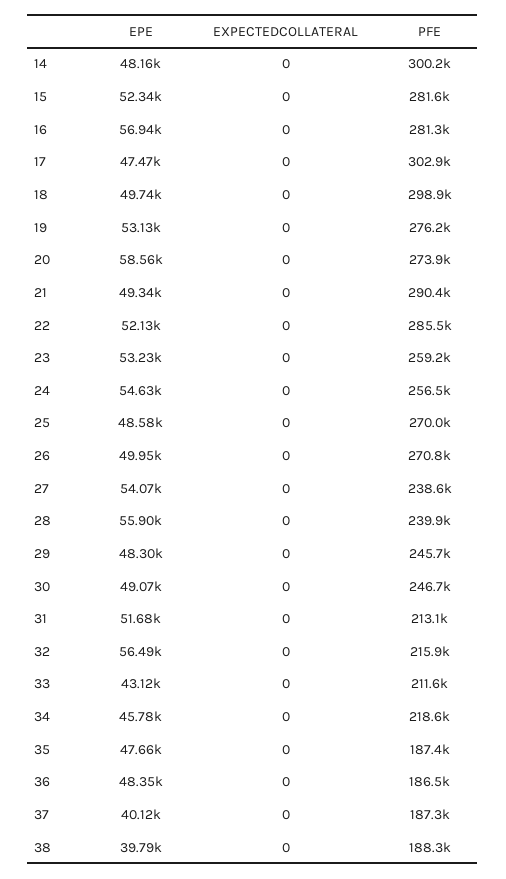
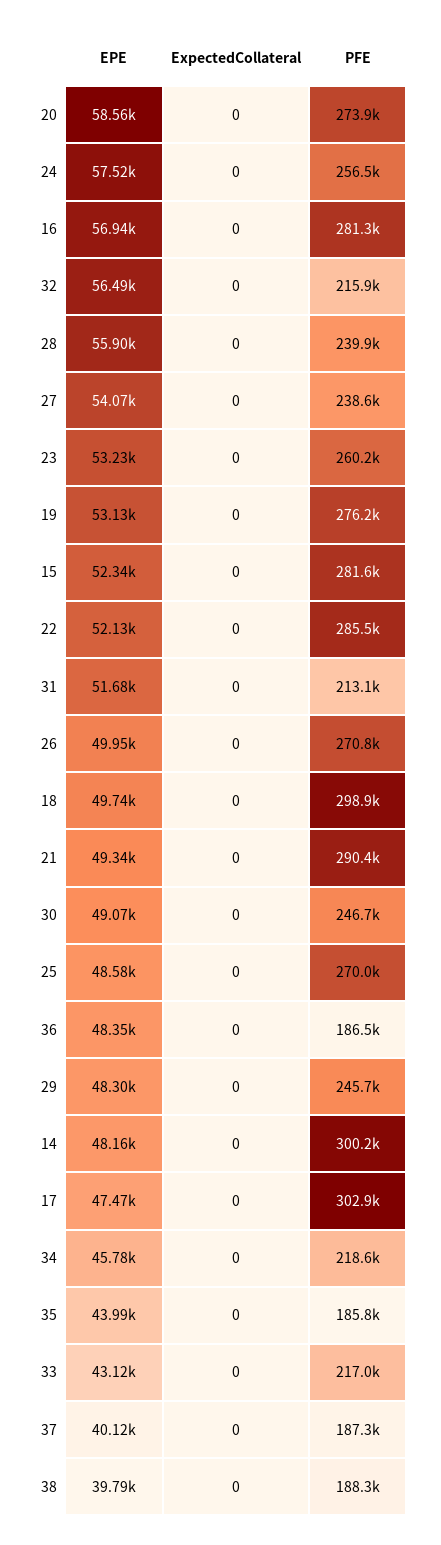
  {
    "EPE": {
      "14": 48160,
      "15": 52340,
      "16": 56940,
      "17": 47470,
      "18": 49740,
      "19": 53130,
      "20": 58560,
      "21": 49340,
      "22": 52130,
      "23": 53230,
-     "24": 54630,
+     "24": 57520,
      "25": 48580,
      "26": 49950,
      "27": 54070,
      "28": 55900,
      "29": 48300,
      "30": 49070,
      "31": 51680,
      "32": 56490,
      "33": 43120,
      "34": 45780,
-     "35": 47660,
+     "35": 43990,
      "36": 48350,
      "37": 40120,
      "38": 39790
    },
    "EXPECTEDCOLLATERAL": {
      "14": 0,
      "15": 0,
      "16": 0,
      "17": 0,
      "18": 0,
      "19": 0,
      "20": 0,
      "21": 0,
      "22": 0,
      "23": 0,
      "24": 0,
      "25": 0,
      "26": 0,
      "27": 0,
      "28": 0,
      "29": 0,
      "30": 0,
      "31": 0,
      "32": 0,
      "33": 0,
      "34": 0,
      "35": 0,
      "36": 0,
      "37": 0,
      "38": 0
    },
    "PFE": {
      "14": 300200,
      "15": 281600,
      "16": 281300,
      "17": 302900,
      "18": 298900,
      "19": 276200,
      "20": 273900,
      "21": 290400,
      "22": 285500,
-     "23": 259200,
+     "23": 260200,
      "24": 256500,
      "25": 270000,
      "26": 270800,
      "27": 238600,
      "28": 239900,
      "29": 245700,
      "30": 246700,
      "31": 213100,
      "32": 215900,
-     "33": 211600,
+     "33": 217000,
      "34": 218600,
-     "35": 187400,
+     "35": 185800,
      "36": 186500,
      "37": 187300,
      "38": 188300
    }
  }

